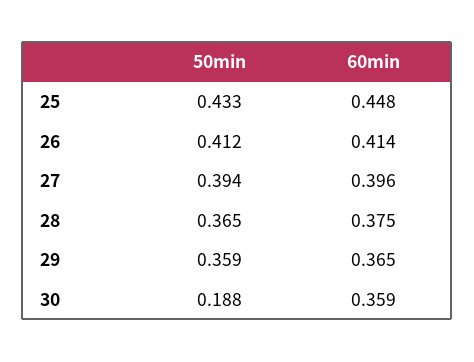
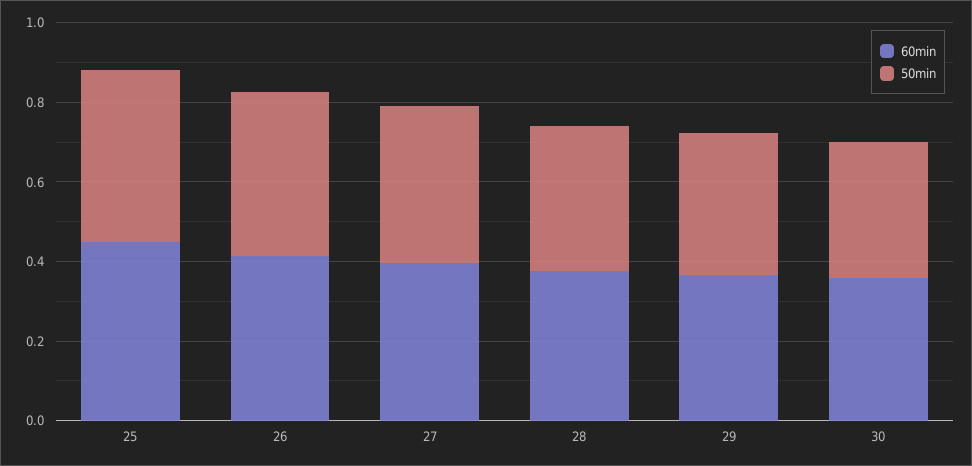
  {
    "50min": {
      "25": 0.433,
      "26": 0.412,
      "27": 0.394,
      "28": 0.365,
      "29": 0.359,
-     "30": 0.188
+     "30": 0.35
    },
    "60min": {
      "25": 0.448,
      "26": 0.414,
      "27": 0.396,
      "28": 0.375,
      "29": 0.365,
      "30": 0.359
    }
  }

